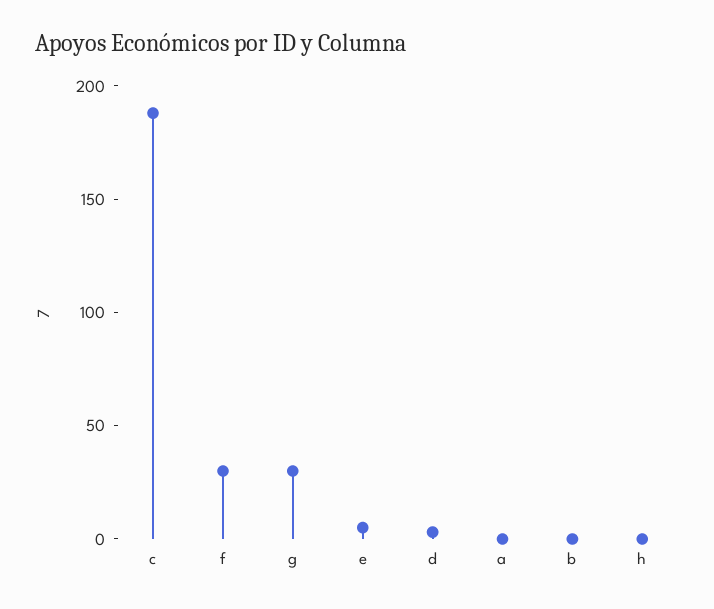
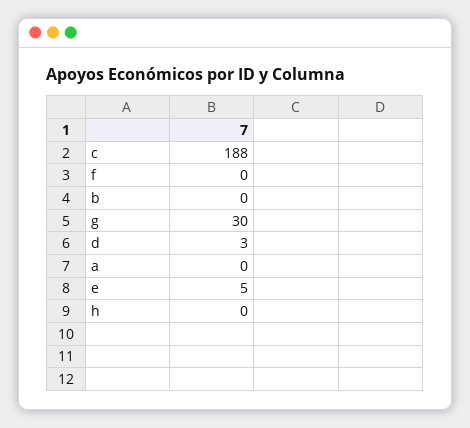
  {
    "c": 188,
-   "f": 30,
+   "f": 0,
    "g": 30,
    "e": 5,
    "d": 3,
    "a": 0,
    "b": 0,
    "h": 0
  }

